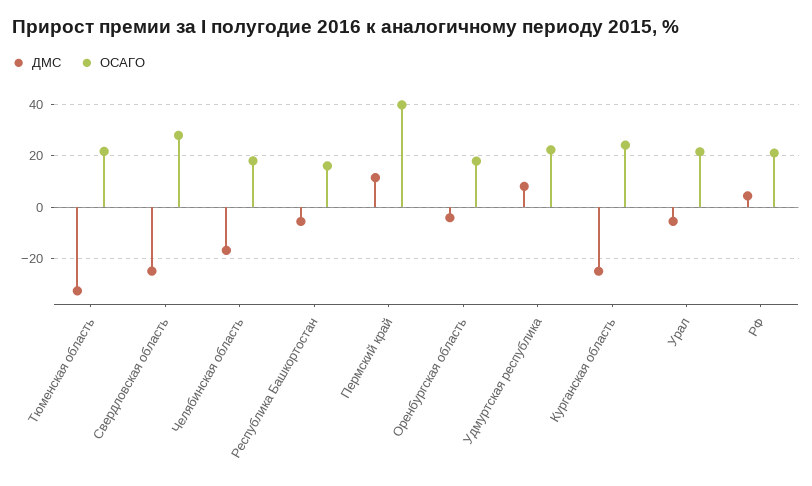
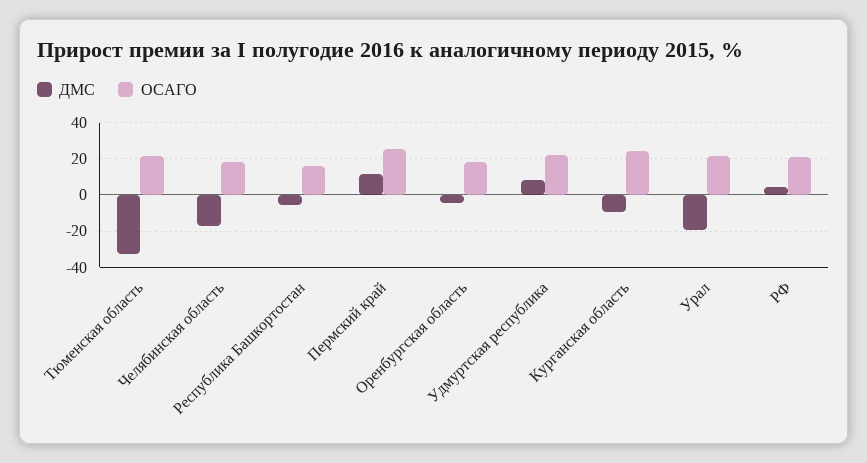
  {
    "ДМС": {
      "Тюменская область": -32.5,
-     "Свердловская область": -25,
      "Челябинская область": -17.5,
      "Республика Башкортостан": -5,
      "Пермский край": 12.5,
      "Оренбургская область": -5,
      "Удмуртская республика": 7.5,
-     "Курганская область": -25,
+     "Курганская область": -10,
-     "Урал": -5,
+     "Урал": -20,
      "РФ": 5
    },
    "ОСАГО": {
      "Тюменская область": 22.5,
-     "Свердловская область": 27.5,
      "Челябинская область": 17.5,
      "Республика Башкортостан": 15,
-     "Пермский край": 40,
+     "Пермский край": 25,
      "Оренбургская область": 17.5,
      "Удмуртская республика": 22.5,
      "Курганская область": 25,
      "Урал": 22.5,
      "РФ": 20
    }
  }

